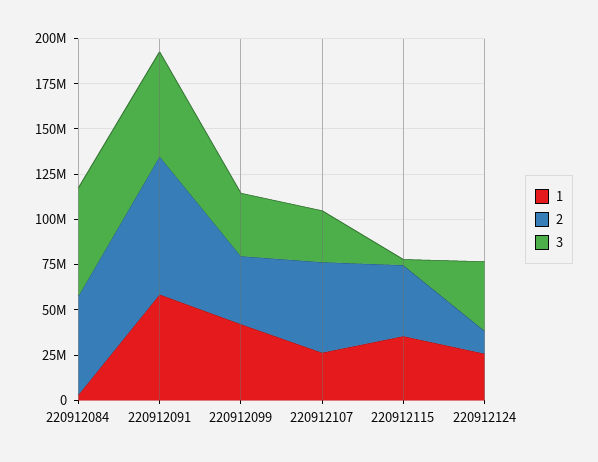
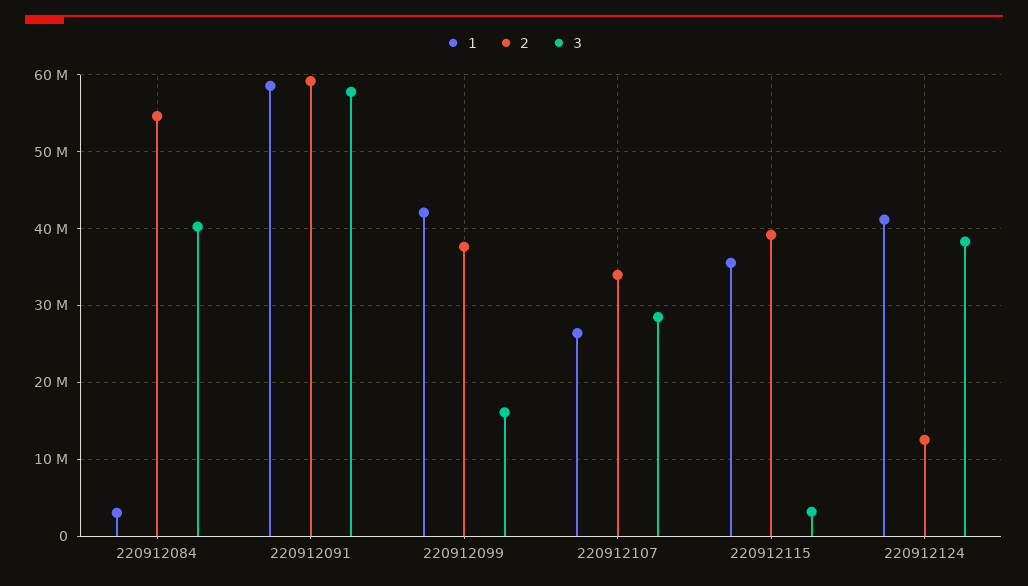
  {
    "1": {
      "220912084": 3000000,
      "220912091": 59000000,
      "220912099": 42000000,
      "220912107": 26000000,
      "220912115": 36000000,
-     "220912124": 25000000
+     "220912124": 41000000
    },
    "2": {
      "220912084": 55000000,
-     "220912091": 75000000,
+     "220912091": 59000000,
      "220912099": 38000000,
-     "220912107": 50000000,
+     "220912107": 34000000,
      "220912115": 39000000,
      "220912124": 13000000
    },
    "3": {
-     "220912084": 60000000,
+     "220912084": 40000000,
      "220912091": 58000000,
-     "220912099": 35000000,
+     "220912099": 16000000,
      "220912107": 28000000,
      "220912115": 3000000,
      "220912124": 38000000
    }
  }

